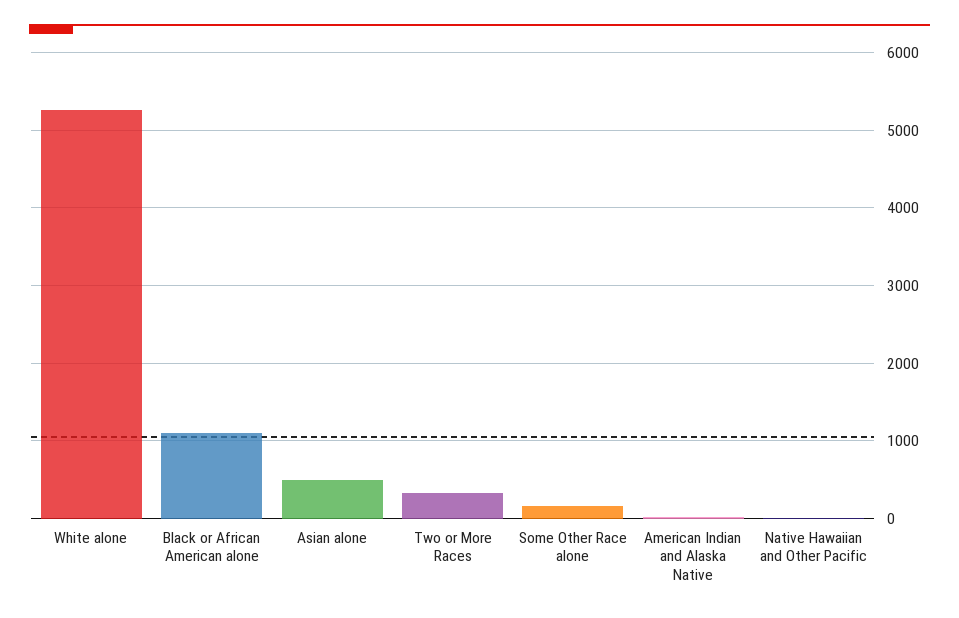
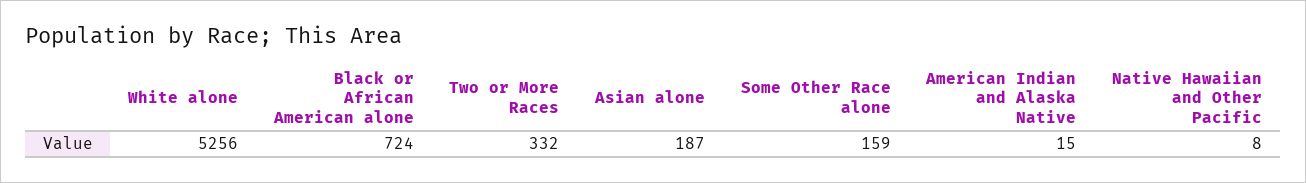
  {
    "White alone": 5256,
-   "Black or African American alone": 1100,
+   "Black or African American alone": 724,
-   "Asian alone": 500,
+   "Asian alone": 187,
    "Two or More Races": 332,
    "Some Other Race alone": 159,
    "American Indian and Alaska Native": 15,
    "Native Hawaiian and Other Pacific": 8
  }

